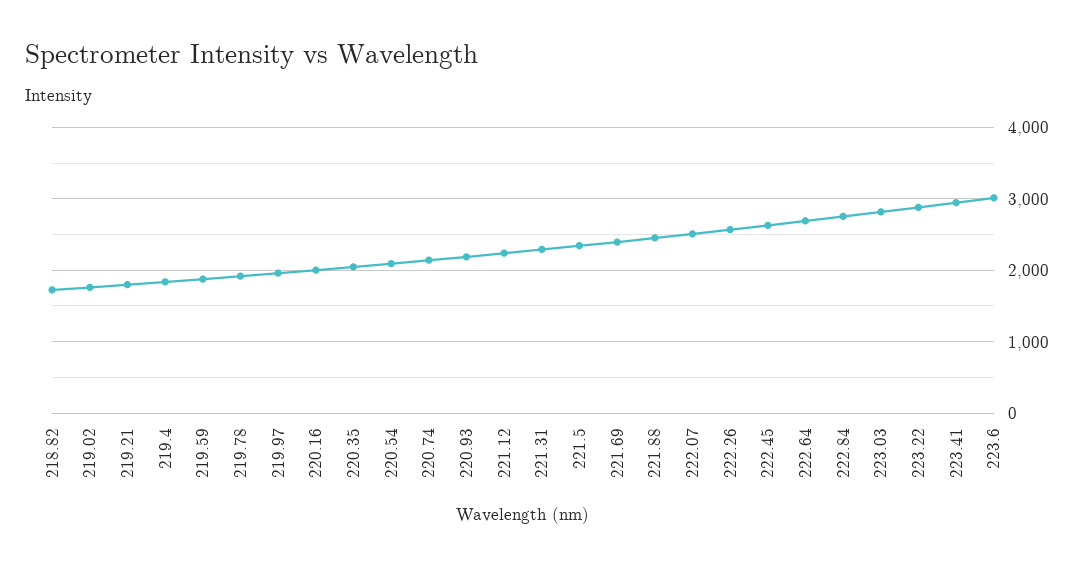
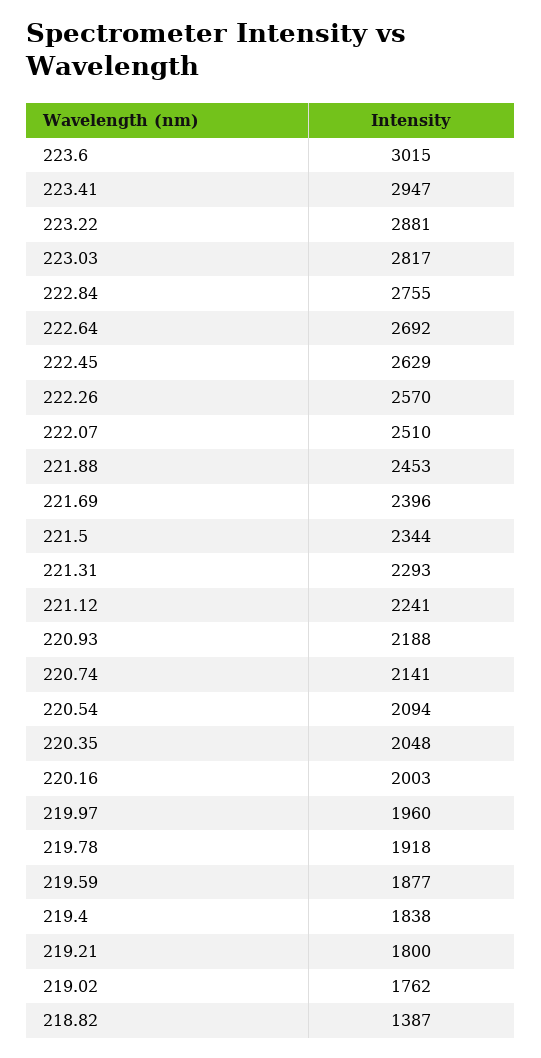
  {
-   "218.82": 1700,
+   "218.82": 1387,
    "219.02": 1762,
    "219.21": 1800,
    "219.4": 1838,
    "219.59": 1877,
    "219.78": 1918,
    "219.97": 1960,
    "220.16": 2003,
    "220.35": 2048,
    "220.54": 2094,
    "220.74": 2141,
    "220.93": 2188,
    "221.12": 2241,
    "221.31": 2293,
    "221.5": 2344,
    "221.69": 2396,
    "221.88": 2453,
    "222.07": 2510,
    "222.26": 2570,
    "222.45": 2629,
    "222.64": 2692,
    "222.84": 2755,
    "223.03": 2817,
    "223.22": 2881,
    "223.41": 2947,
    "223.6": 3015
  }

